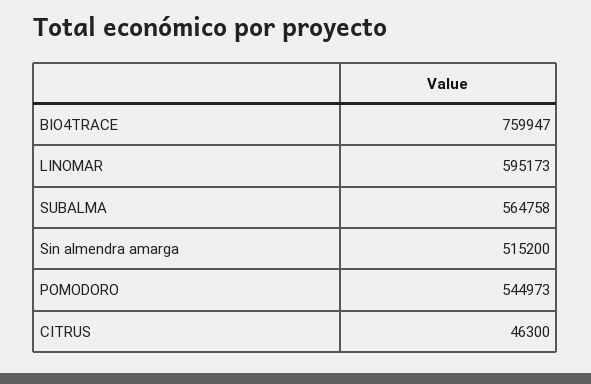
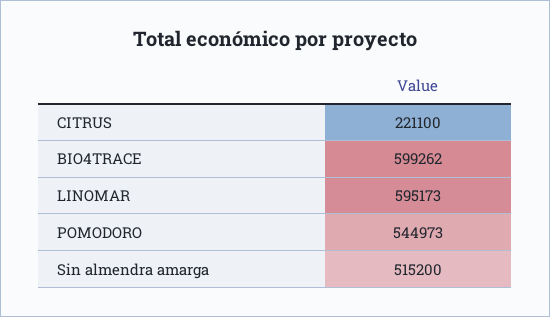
  {
-   "BIO4TRACE": 759947,
+   "BIO4TRACE": 599262,
    "LINOMAR": 595173,
-   "SUBALMA": 564758,
    "Sin almendra amarga": 515200,
    "POMODORO": 544973,
-   "CITRUS": 46300
+   "CITRUS": 221100
  }

